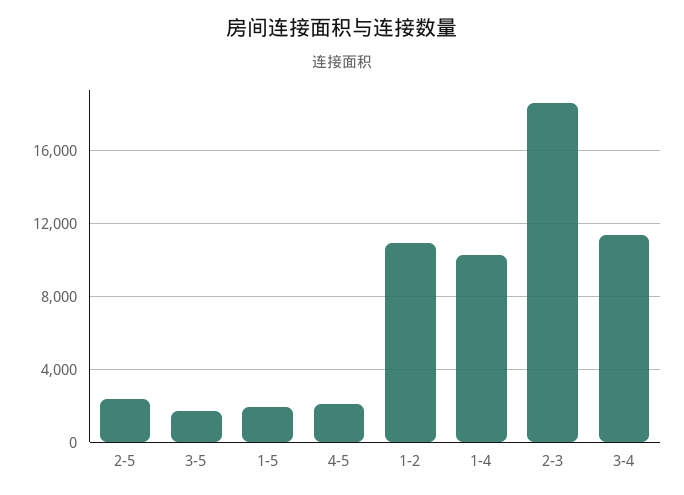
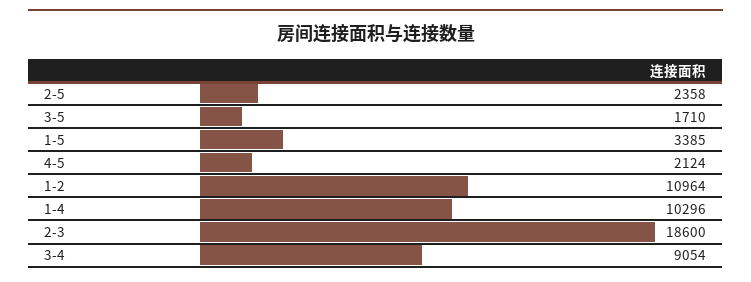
  {
    "2-5": 2358,
    "3-5": 1710,
-   "1-5": 2000,
+   "1-5": 3385,
    "4-5": 2124,
    "1-2": 10964,
    "1-4": 10296,
    "2-3": 18600,
-   "3-4": 11500
+   "3-4": 9054
  }

